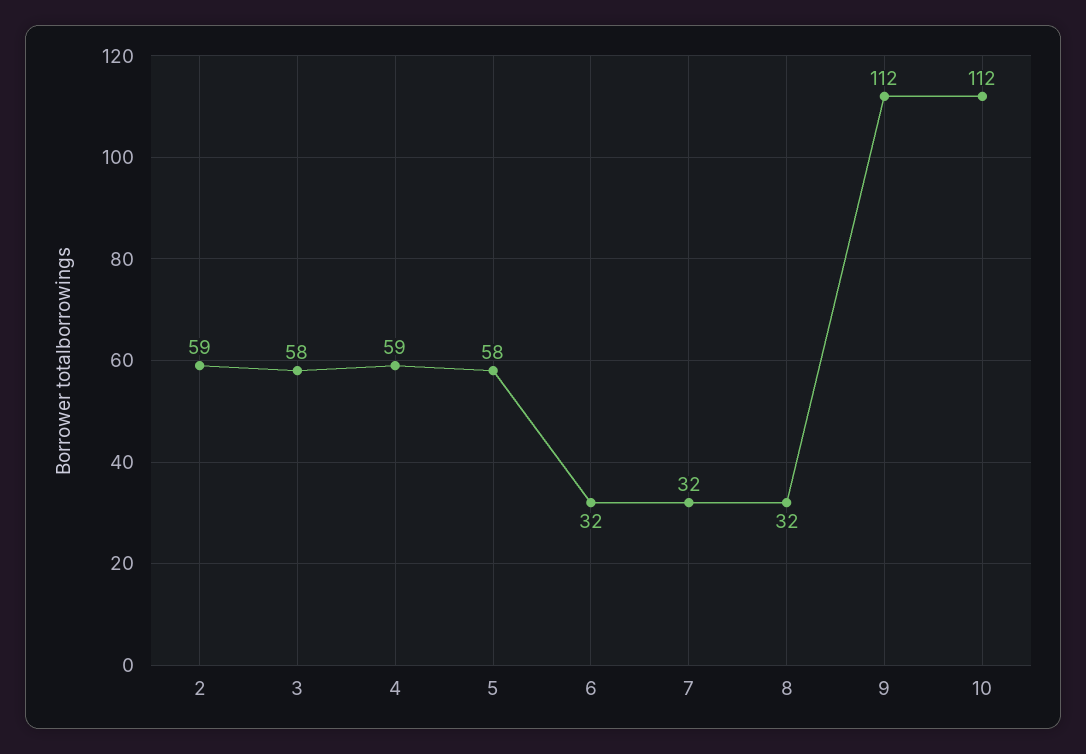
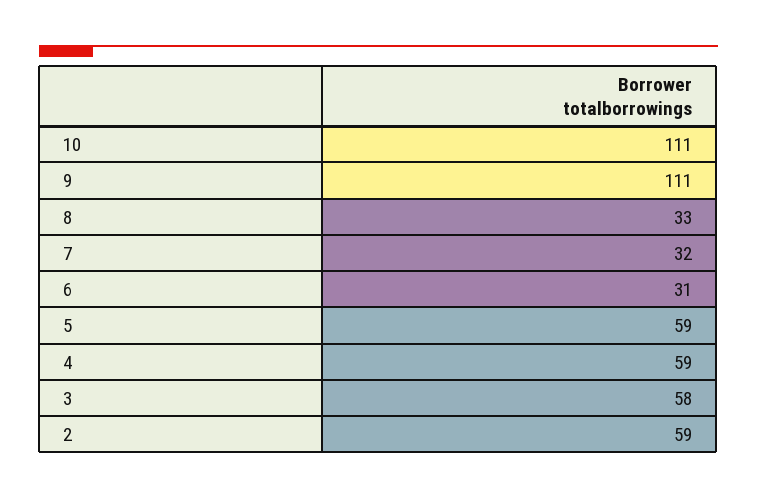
  {
    "2": 59,
    "3": 58,
    "4": 59,
-   "5": 58,
+   "5": 59,
-   "6": 32,
+   "6": 31,
    "7": 32,
-   "8": 32,
+   "8": 33,
-   "9": 112,
+   "9": 111,
-   "10": 112
+   "10": 111
  }

